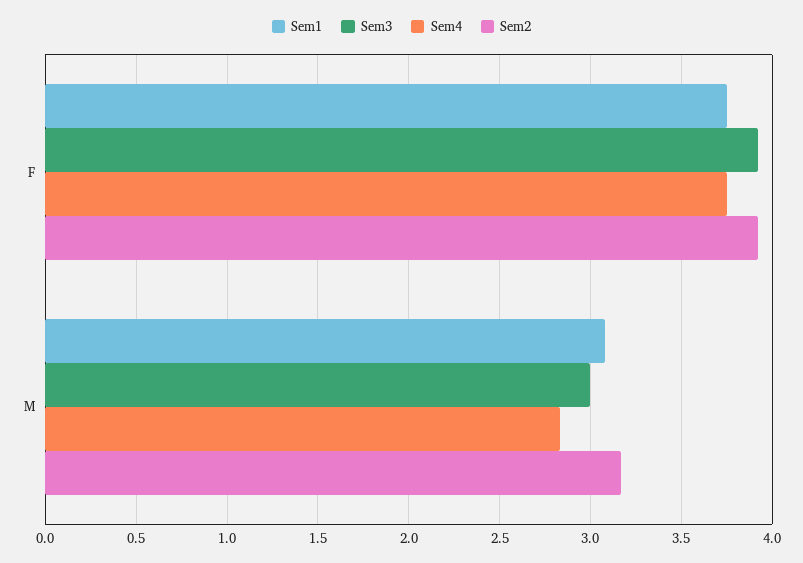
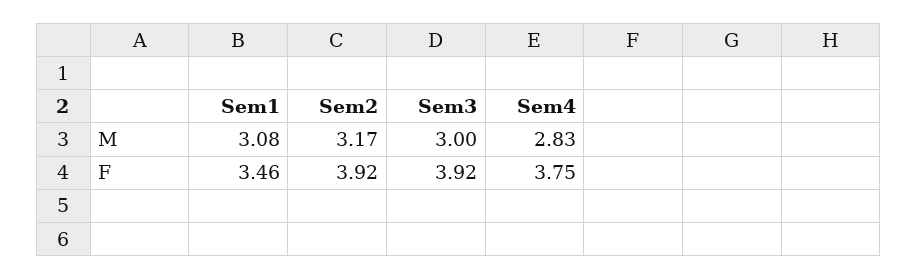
  {
    "Sem1": {
-     "F": 3.75,
+     "F": 3.46,
      "M": 3.08
    },
    "Sem3": {
      "F": 3.92,
      "M": 3
    },
    "Sem4": {
      "F": 3.75,
      "M": 2.83
    },
    "Sem2": {
      "F": 3.92,
      "M": 3.17
    }
  }

